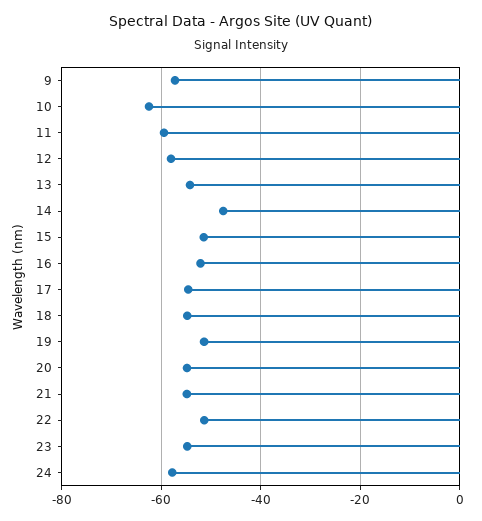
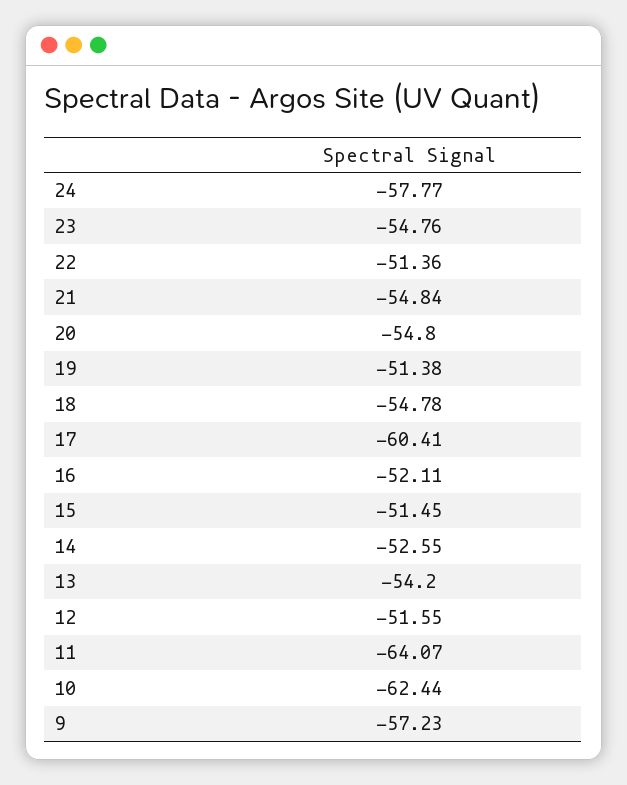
  {
    "9": -57.23,
    "10": -62.44,
-   "11": -60,
+   "11": -64.07,
-   "12": -58,
+   "12": -51.55,
    "13": -54.2,
-   "14": -48,
+   "14": -52.55,
    "15": -51.45,
    "16": -52.11,
-   "17": -54,
+   "17": -60.41,
    "18": -54.78,
    "19": -51.38,
    "20": -54.8,
    "21": -54.84,
    "22": -51.36,
    "23": -54.76,
    "24": -57.77
  }

